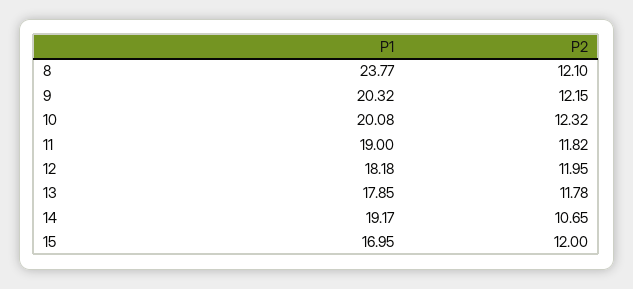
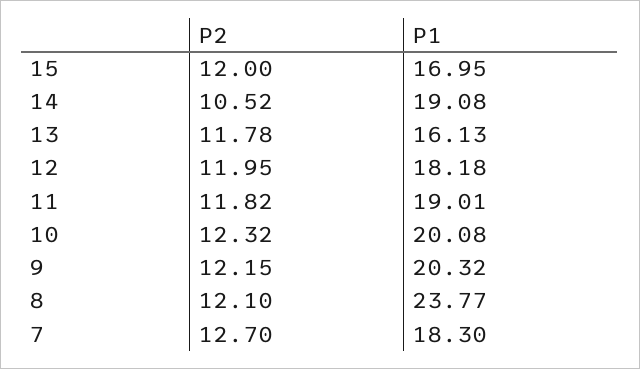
  {
    "P1": {
      "8": 23.77,
      "9": 20.32,
      "10": 20.08,
-     "11": 19,
+     "11": 19.01,
      "12": 18.18,
-     "13": 17.85,
+     "13": 16.13,
-     "14": 19.17,
+     "14": 19.08,
-     "15": 16.95
+     "15": 16.95,
+     "7": 18.3
    },
    "P2": {
      "8": 12.1,
      "9": 12.15,
      "10": 12.32,
      "11": 11.82,
      "12": 11.95,
      "13": 11.78,
-     "14": 10.65,
+     "14": 10.52,
-     "15": 12
+     "15": 12,
+     "7": 12.7
    }
  }

